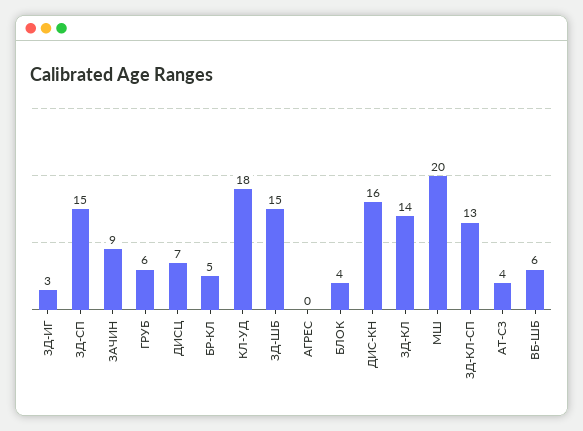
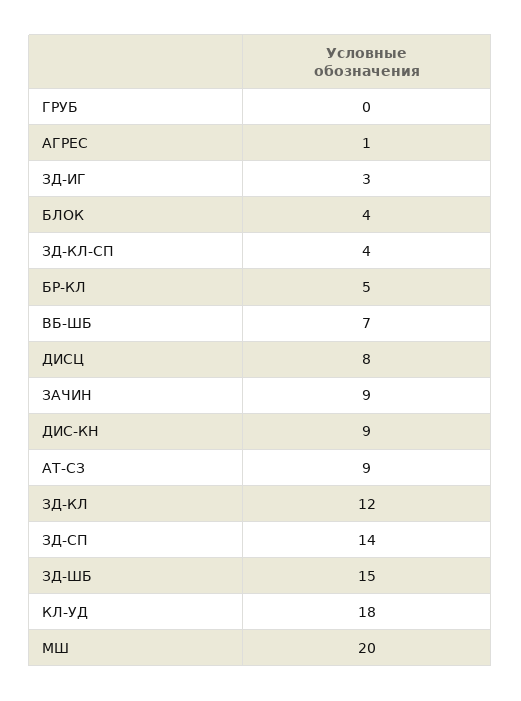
  {
    "ЗД-ИГ": 3,
-   "ЗД-СП": 15,
+   "ЗД-СП": 14,
    "ЗАЧИН": 9,
-   "ГРУБ": 6,
+   "ГРУБ": 0,
-   "ДИСЦ": 7,
+   "ДИСЦ": 8,
    "БР-КЛ": 5,
    "КЛ-УД": 18,
    "ЗД-ШБ": 15,
-   "АГРЕС": 0,
+   "АГРЕС": 1,
    "БЛОК": 4,
-   "ДИС-КН": 16,
+   "ДИС-КН": 9,
-   "ЗД-КЛ": 14,
+   "ЗД-КЛ": 12,
    "МШ": 20,
-   "ЗД-КЛ-СП": 13,
+   "ЗД-КЛ-СП": 4,
-   "АТ-СЗ": 4,
+   "АТ-СЗ": 9,
-   "ВБ-ШБ": 6
+   "ВБ-ШБ": 7
  }

